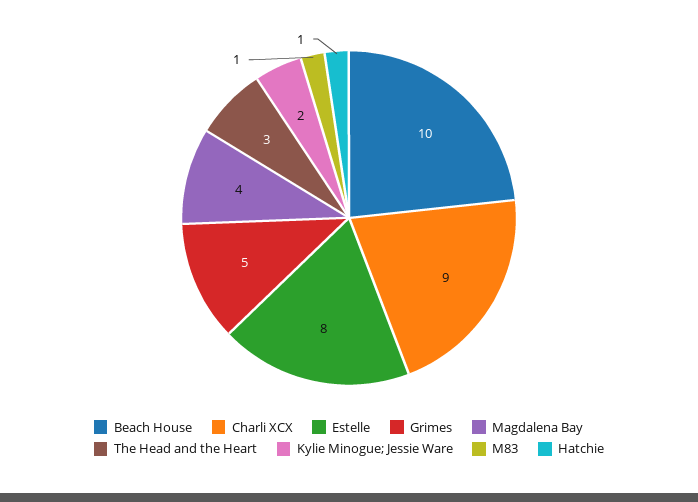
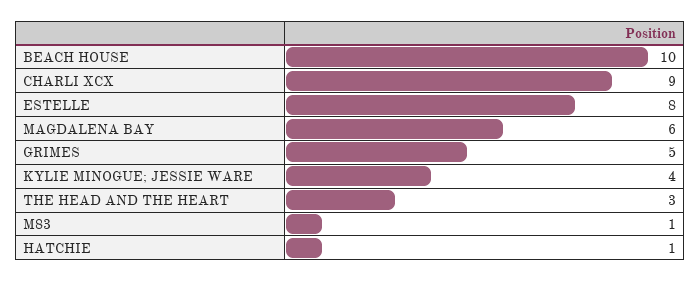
  {
    "Beach House": 10,
    "Charli XCX": 9,
    "Estelle": 8,
    "Grimes": 5,
-   "Magdalena Bay": 4,
+   "Magdalena Bay": 6,
    "The Head and the Heart": 3,
-   "Kylie Minogue; Jessie Ware": 2,
+   "Kylie Minogue; Jessie Ware": 4,
    "M83": 1,
    "Hatchie": 1
  }

